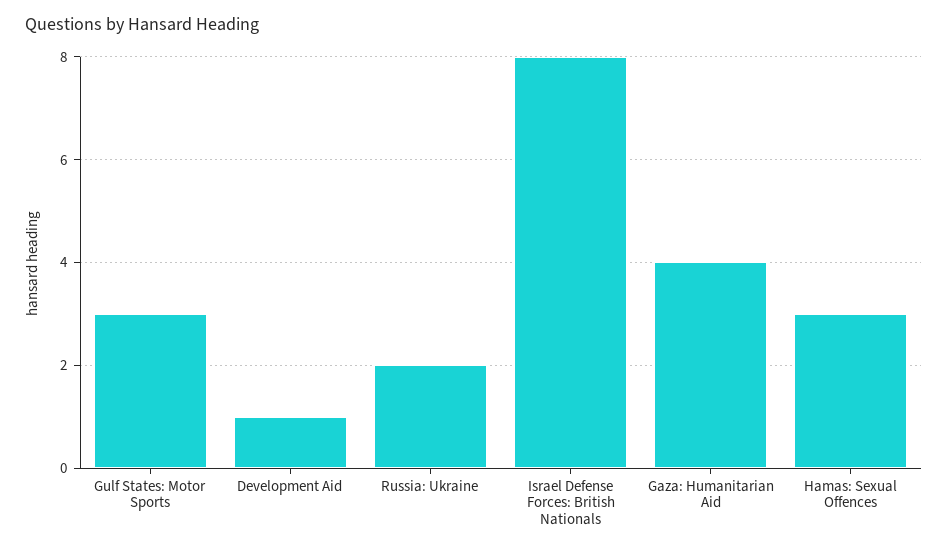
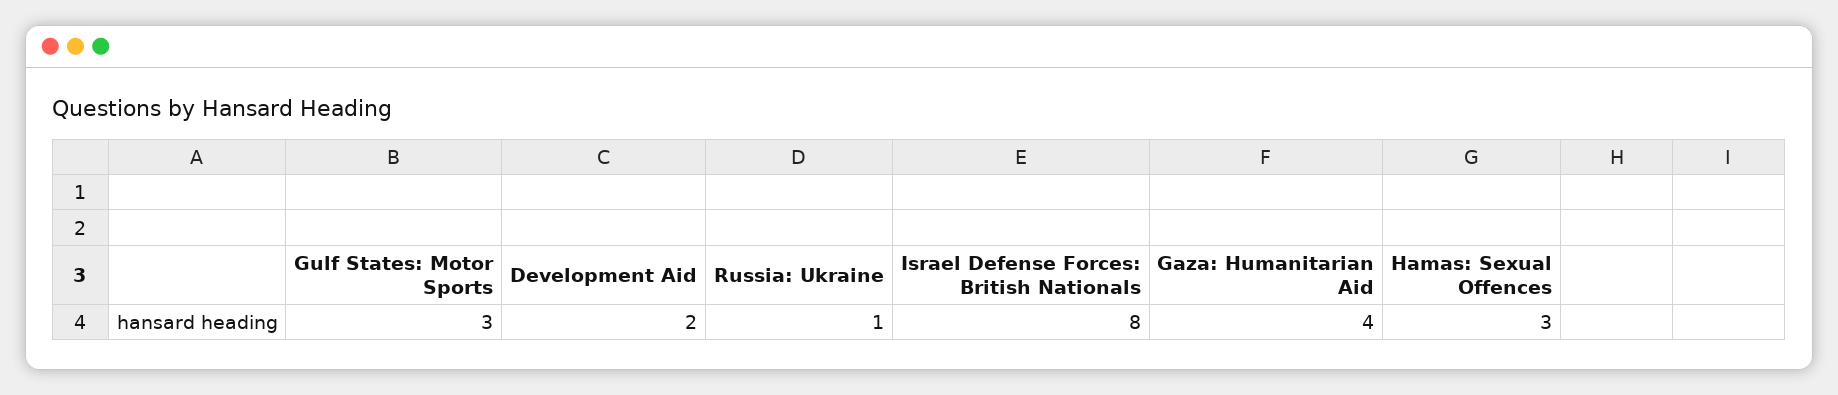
  {
    "Gulf States: Motor Sports": 3,
-   "Development Aid": 1,
+   "Development Aid": 2,
-   "Russia: Ukraine": 2,
+   "Russia: Ukraine": 1,
    "Israel Defense Forces: British Nationals": 8,
    "Gaza: Humanitarian Aid": 4,
    "Hamas: Sexual Offences": 3
  }

